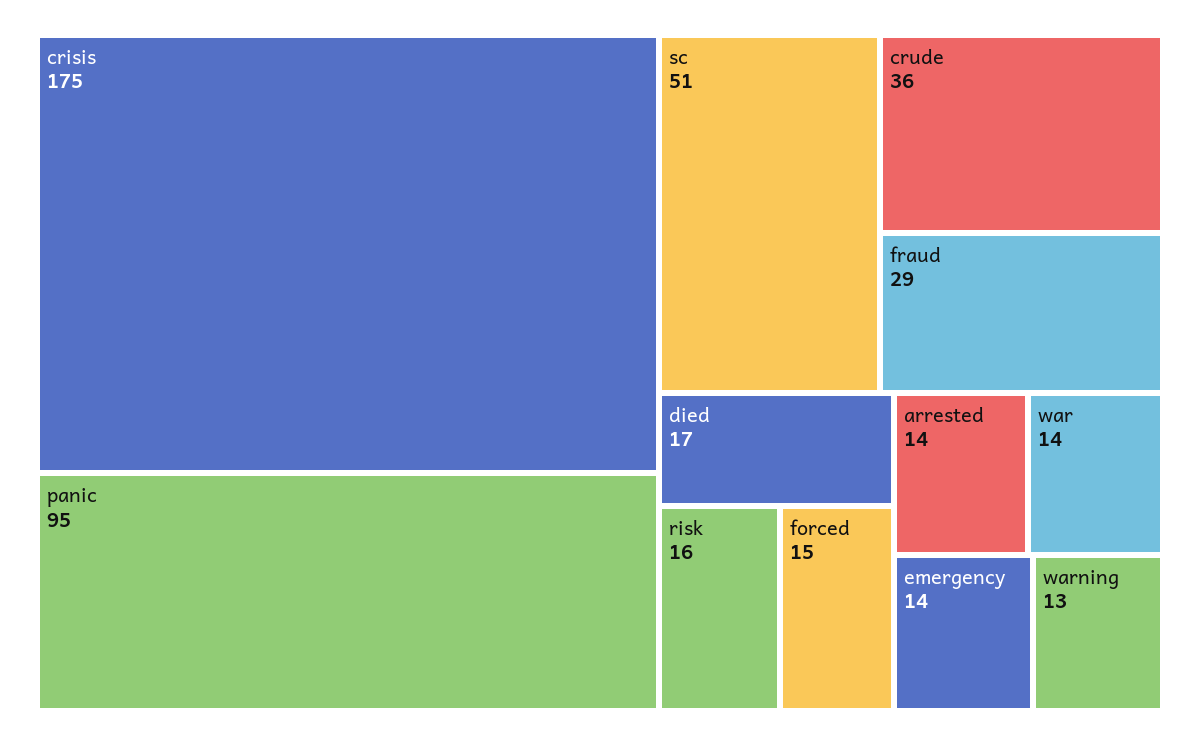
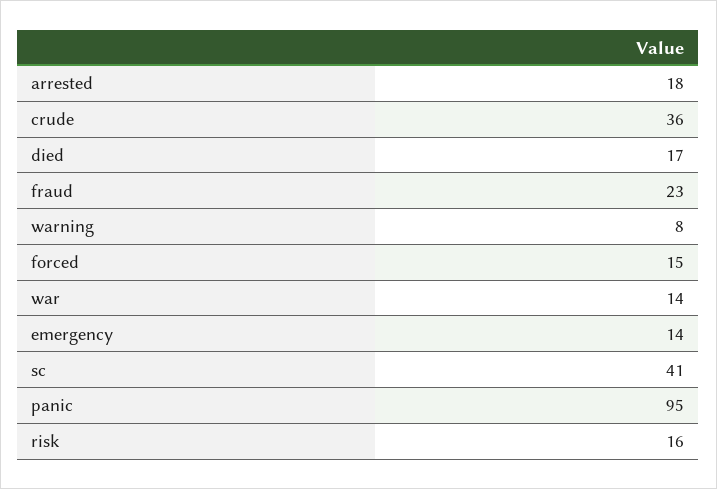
  {
-   "crisis": 175,
    "panic": 95,
-   "sc": 51,
+   "sc": 41,
    "crude": 36,
-   "fraud": 29,
+   "fraud": 23,
    "died": 17,
    "risk": 16,
    "forced": 15,
-   "arrested": 14,
+   "arrested": 18,
    "war": 14,
    "emergency": 14,
-   "warning": 13
+   "warning": 8
  }

